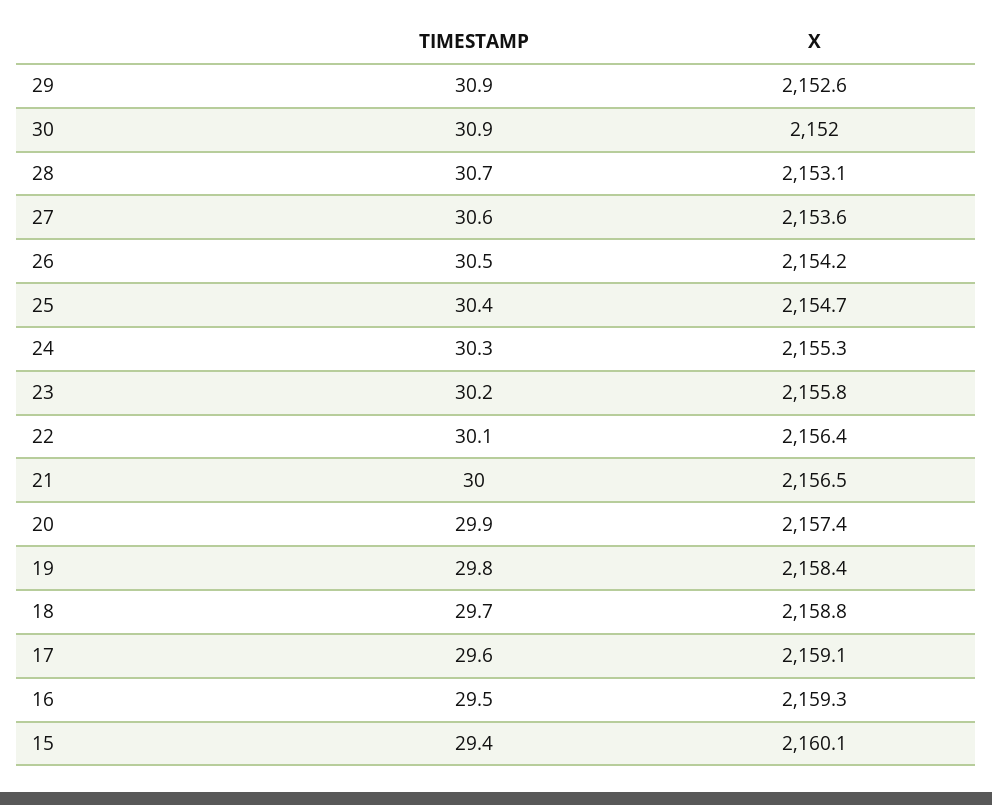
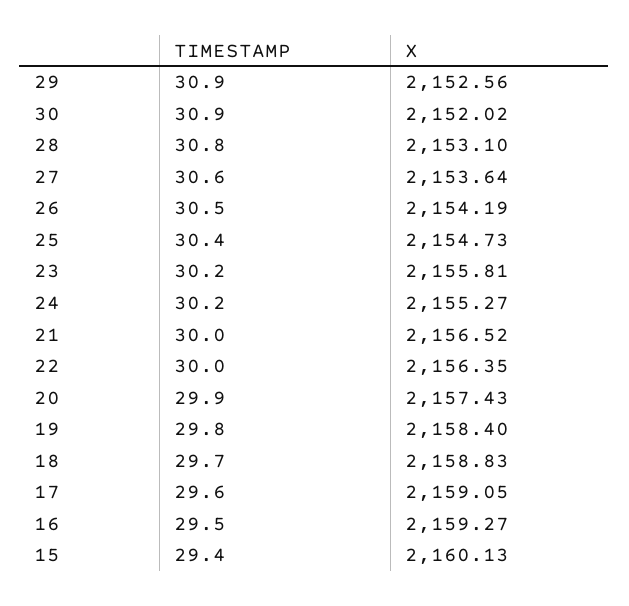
  {
    "TIMESTAMP": {
      "29": 30.9,
      "30": 30.9,
-     "28": 30.7,
+     "28": 30.8,
      "27": 30.6,
      "26": 30.5,
      "25": 30.4,
-     "24": 30.3,
+     "24": 30.2,
      "23": 30.2,
-     "22": 30.1,
+     "22": 30,
      "21": 30,
      "20": 29.9,
      "19": 29.8,
      "18": 29.7,
      "17": 29.6,
      "16": 29.5,
      "15": 29.4
    },
    "X": {
      "29": 2152.56,
      "30": 2152.02,
      "28": 2153.1,
      "27": 2153.64,
      "26": 2154.19,
      "25": 2154.73,
      "24": 2155.27,
      "23": 2155.81,
      "22": 2156.35,
      "21": 2156.52,
      "20": 2157.43,
      "19": 2158.4,
      "18": 2158.83,
      "17": 2159.05,
      "16": 2159.27,
      "15": 2160.13
    }
  }

